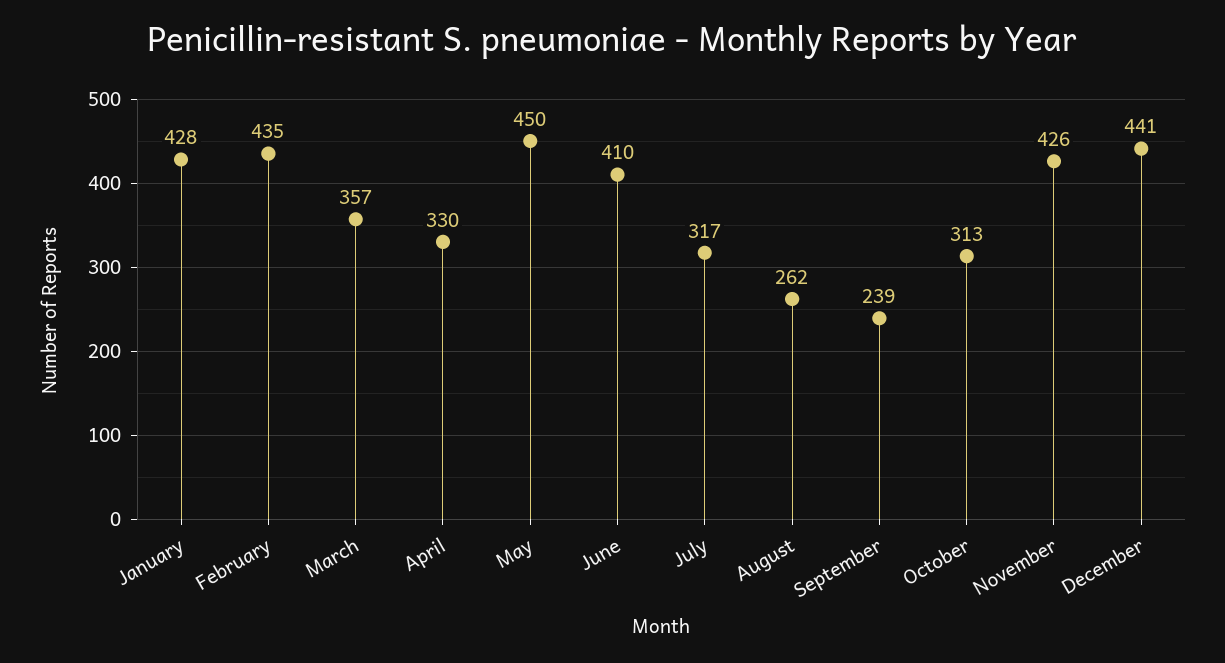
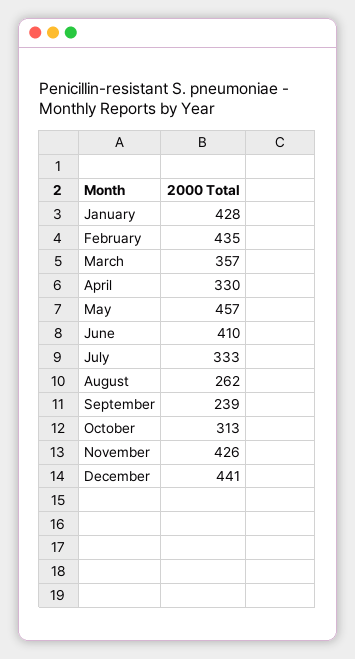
  {
    "January": 428,
    "February": 435,
    "March": 357,
    "April": 330,
-   "May": 450,
+   "May": 457,
    "June": 410,
-   "July": 317,
+   "July": 333,
    "August": 262,
    "September": 239,
    "October": 313,
    "November": 426,
    "December": 441
  }

